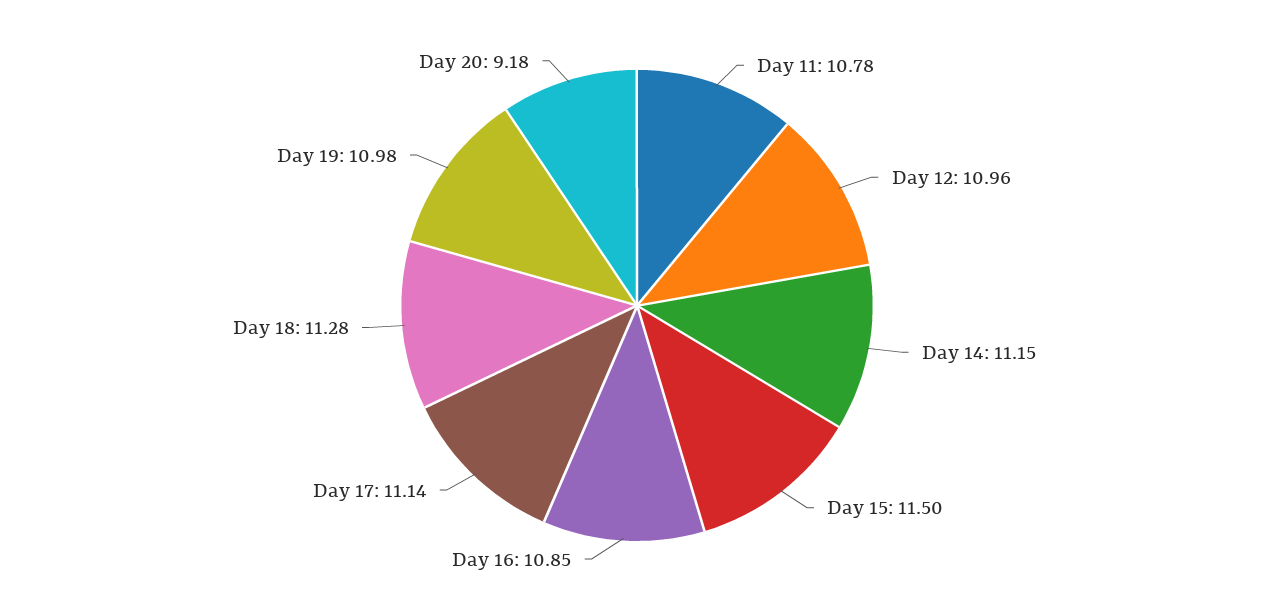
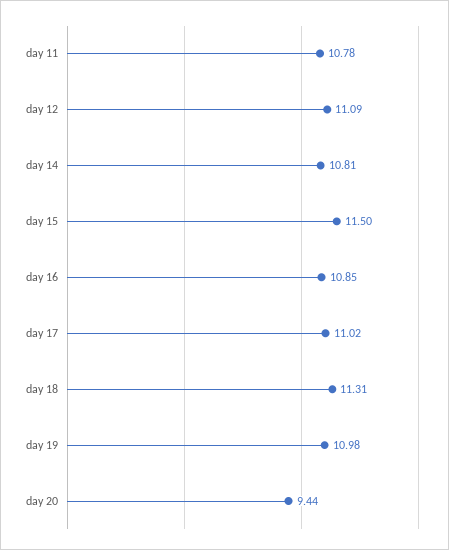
  {
    "Day 11": 10.78,
-   "Day 12": 10.96,
+   "Day 12": 11.09,
-   "Day 14": 11.15,
+   "Day 14": 10.81,
    "Day 15": 11.5,
    "Day 16": 10.85,
-   "Day 17": 11.14,
+   "Day 17": 11.02,
-   "Day 18": 11.28,
+   "Day 18": 11.31,
    "Day 19": 10.98,
-   "Day 20": 9.18
+   "Day 20": 9.44
  }

